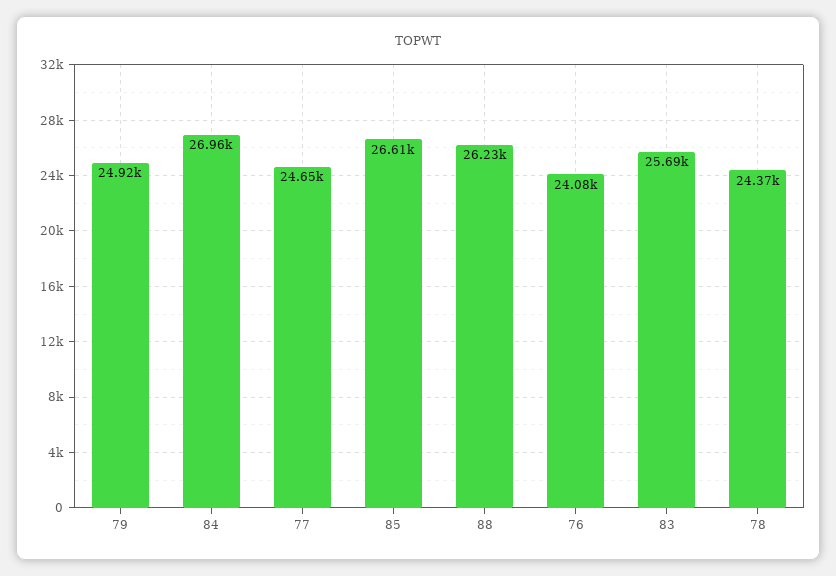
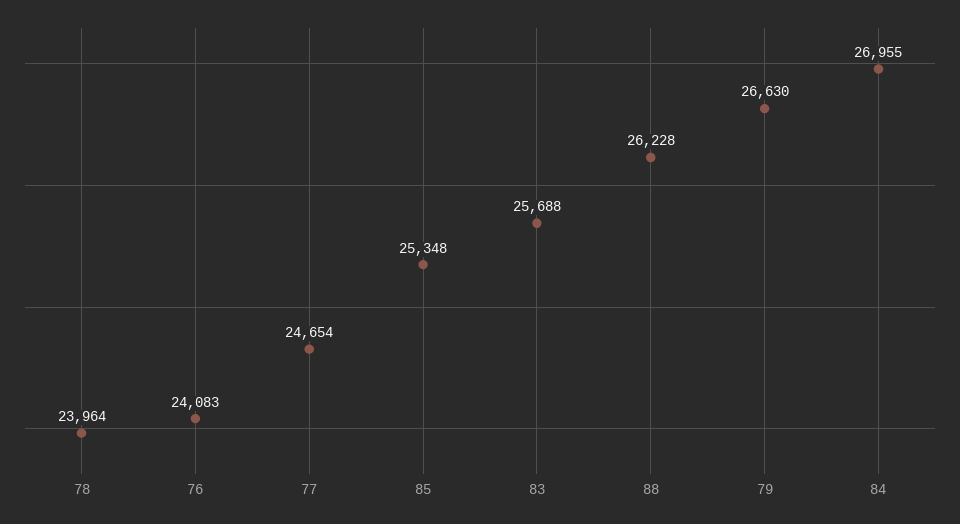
  {
-   "79": 24920,
+   "79": 26630,
    "84": 26955,
    "77": 24654,
-   "85": 26610,
+   "85": 25348,
    "88": 26228,
    "76": 24083,
    "83": 25688,
-   "78": 24370
+   "78": 23964
  }

